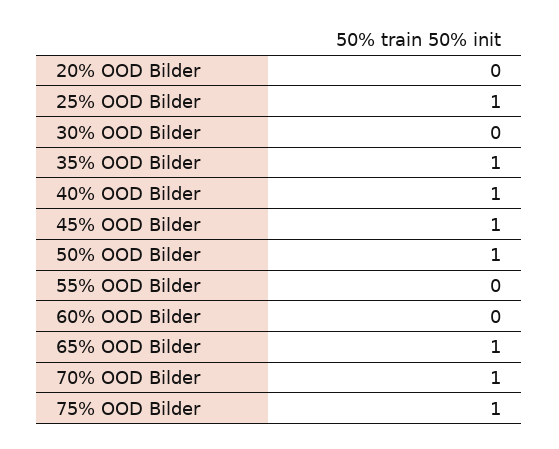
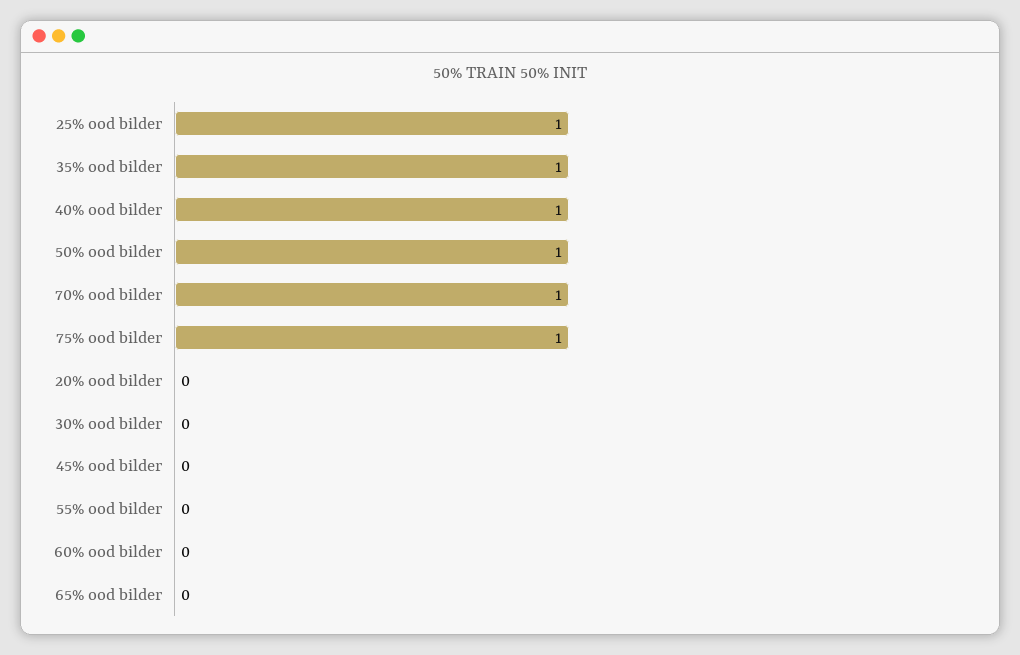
  {
    "20% OOD Bilder": 0,
    "25% OOD Bilder": 1,
    "30% OOD Bilder": 0,
    "35% OOD Bilder": 1,
    "40% OOD Bilder": 1,
-   "45% OOD Bilder": 1,
+   "45% OOD Bilder": 0,
    "50% OOD Bilder": 1,
    "55% OOD Bilder": 0,
    "60% OOD Bilder": 0,
-   "65% OOD Bilder": 1,
+   "65% OOD Bilder": 0,
    "70% OOD Bilder": 1,
    "75% OOD Bilder": 1
  }

